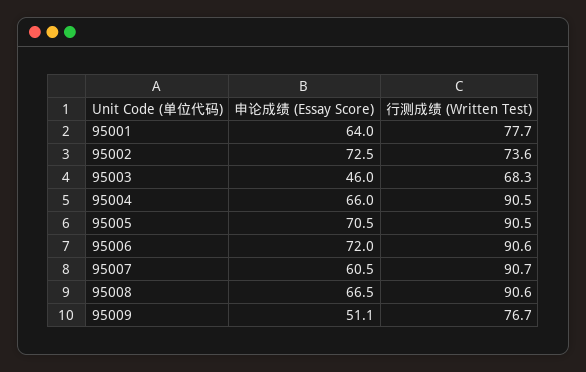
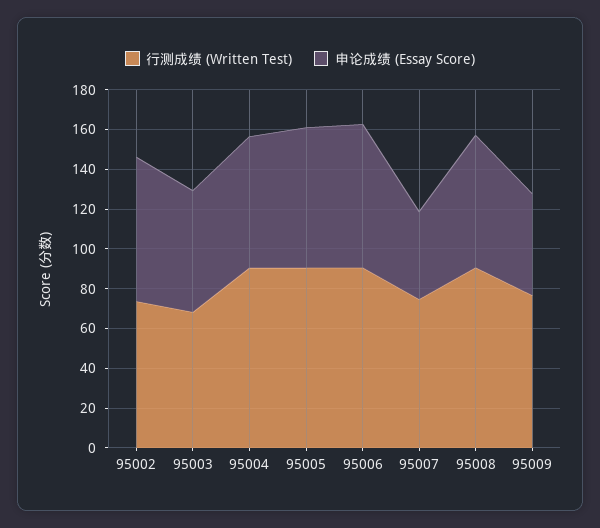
  {
    "申论成绩 (Essay Score)": {
-     "95001": 64,
      "95002": 72.5,
-     "95003": 46,
+     "95003": 60,
      "95004": 66,
      "95005": 70.5,
      "95006": 72,
-     "95007": 60.5,
+     "95007": 45,
      "95008": 66.5,
      "95009": 51.1
    },
    "行测成绩 (Written Test)": {
-     "95001": 77.7,
      "95002": 73.6,
      "95003": 68.3,
      "95004": 90.5,
      "95005": 90.5,
      "95006": 90.6,
-     "95007": 90.7,
+     "95007": 75,
      "95008": 90.6,
      "95009": 76.7
    }
  }

